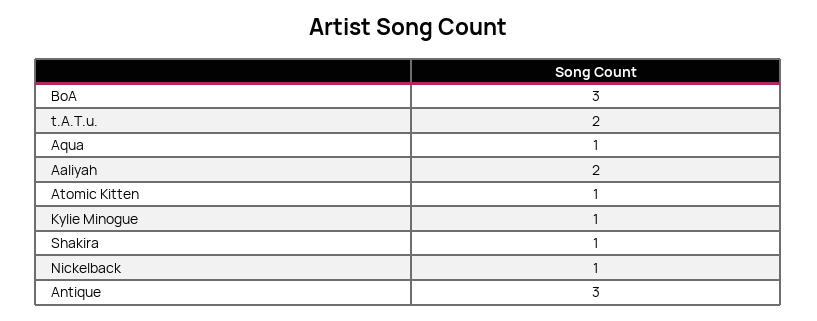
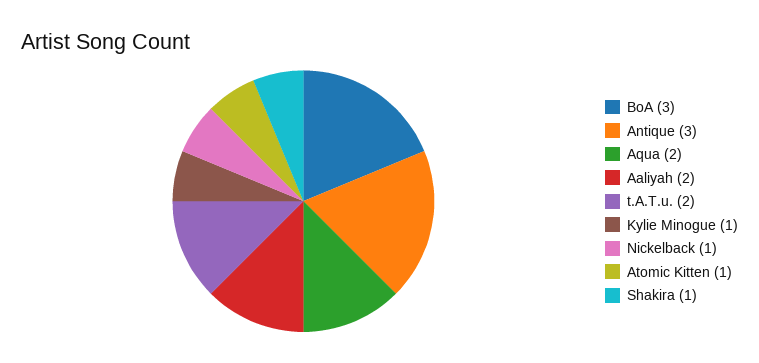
  {
    "BoA": 3,
    "t.A.T.u.": 2,
-   "Aqua": 1,
+   "Aqua": 2,
    "Aaliyah": 2,
    "Atomic Kitten": 1,
    "Kylie Minogue": 1,
    "Shakira": 1,
    "Nickelback": 1,
    "Antique": 3
  }

